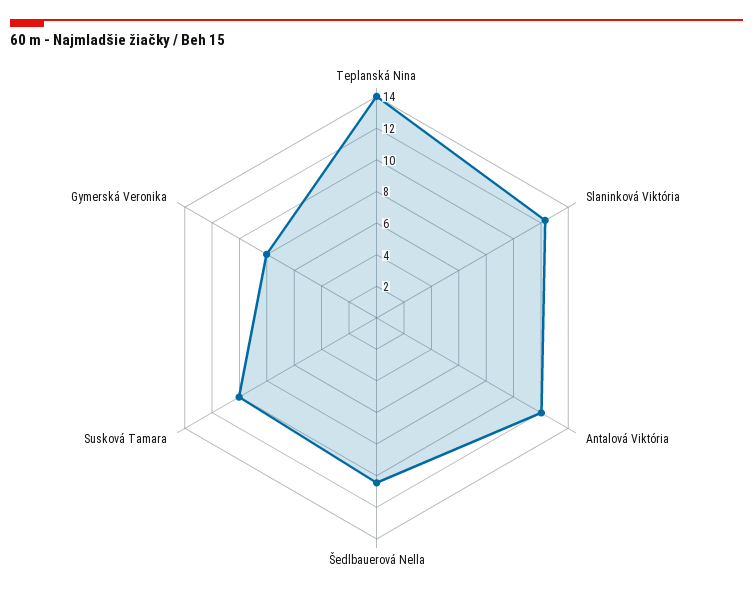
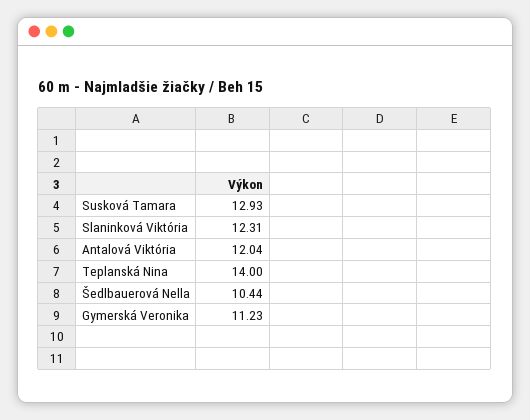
  {
    "Teplanská Nina": 14,
    "Slaninková Viktória": 12.31,
    "Antalová Viktória": 12.04,
    "Šedlbauerová Nella": 10.44,
-   "Susková Tamara": 10,
+   "Susková Tamara": 12.93,
-   "Gymerská Veronika": 8
+   "Gymerská Veronika": 11.23
  }

